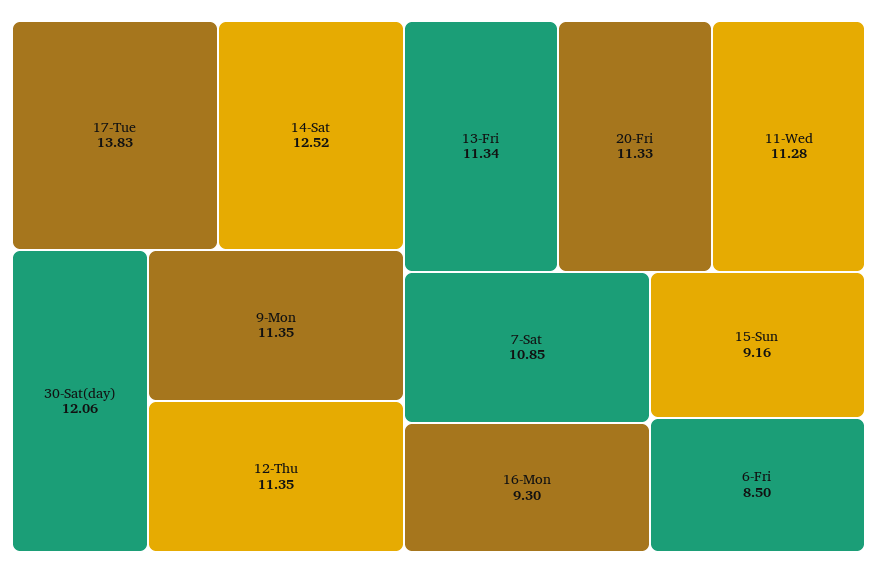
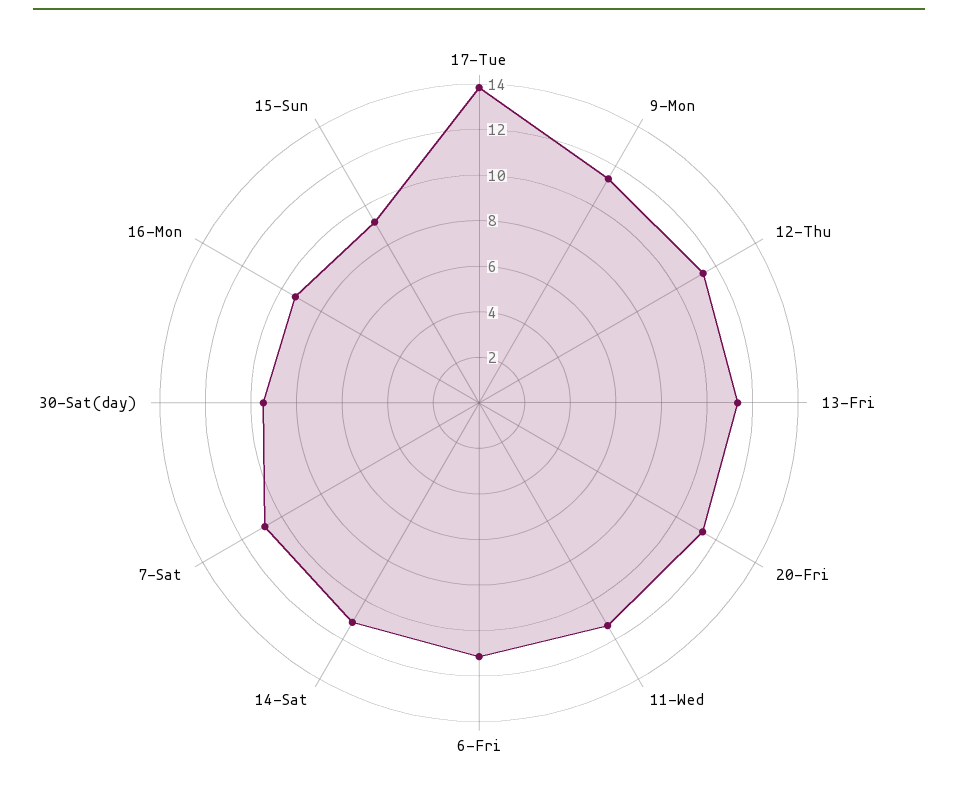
  {
    "17-Tue": 13.83,
-   "14-Sat": 12.52,
+   "14-Sat": 11,
-   "30-Sat(day)": 12.06,
+   "30-Sat(day)": 9.5,
    "9-Mon": 11.35,
    "12-Thu": 11.35,
    "13-Fri": 11.34,
    "20-Fri": 11.33,
    "11-Wed": 11.28,
    "7-Sat": 10.85,
    "16-Mon": 9.3,
    "15-Sun": 9.16,
-   "6-Fri": 8.5
+   "6-Fri": 11
  }

